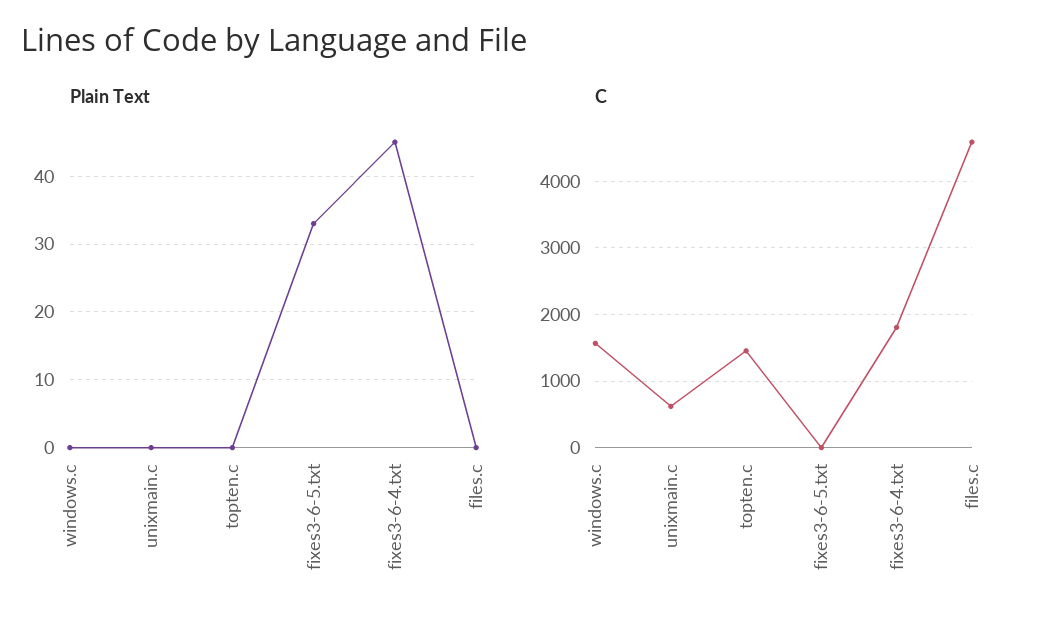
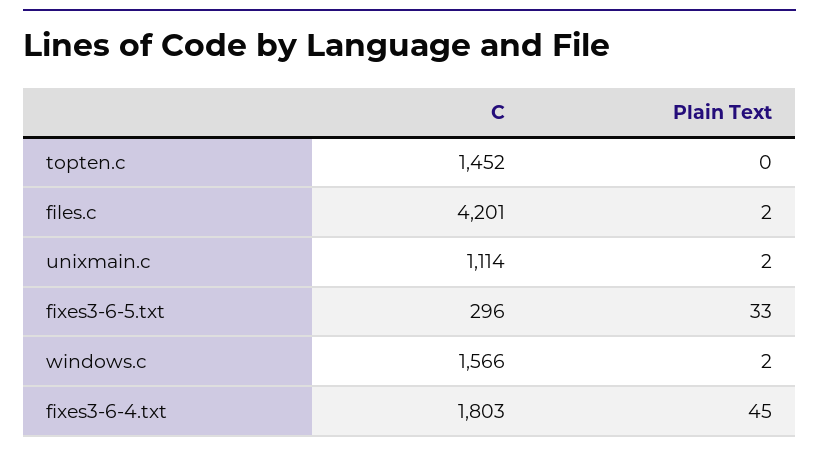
  {
    "Plain Text": {
-     "windows.c": 0,
+     "windows.c": 2,
-     "unixmain.c": 0,
+     "unixmain.c": 2,
      "topten.c": 0,
      "fixes3-6-5.txt": 33,
      "fixes3-6-4.txt": 45,
-     "files.c": 0
+     "files.c": 2
    },
    "C": {
      "windows.c": 1566,
-     "unixmain.c": 600,
+     "unixmain.c": 1114,
      "topten.c": 1452,
-     "fixes3-6-5.txt": 0,
+     "fixes3-6-5.txt": 296,
      "fixes3-6-4.txt": 1803,
-     "files.c": 4600
+     "files.c": 4201
    }
  }

